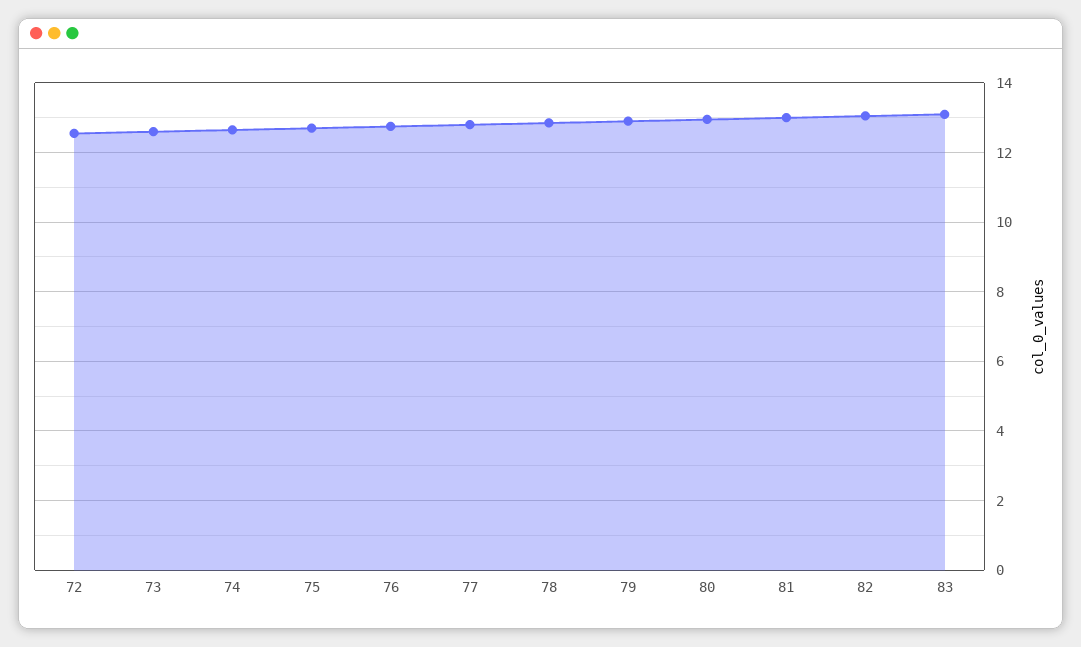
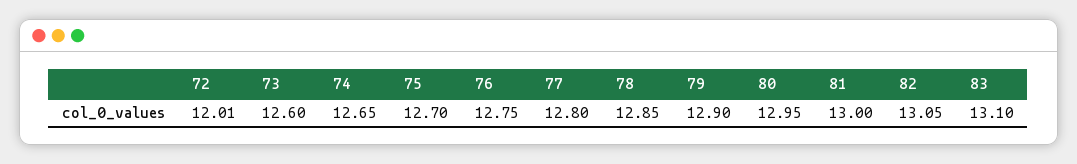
  {
-   "72": 12.6,
+   "72": 12.01,
    "73": 12.6,
    "74": 12.65,
    "75": 12.7,
    "76": 12.75,
    "77": 12.8,
    "78": 12.85,
    "79": 12.9,
    "80": 12.95,
    "81": 13,
    "82": 13.05,
    "83": 13.1
  }

